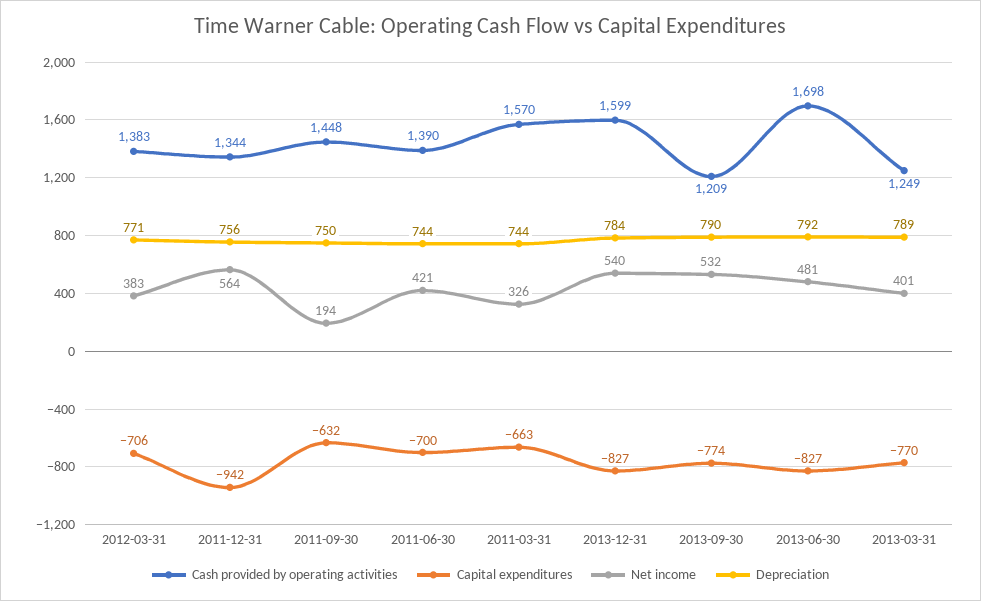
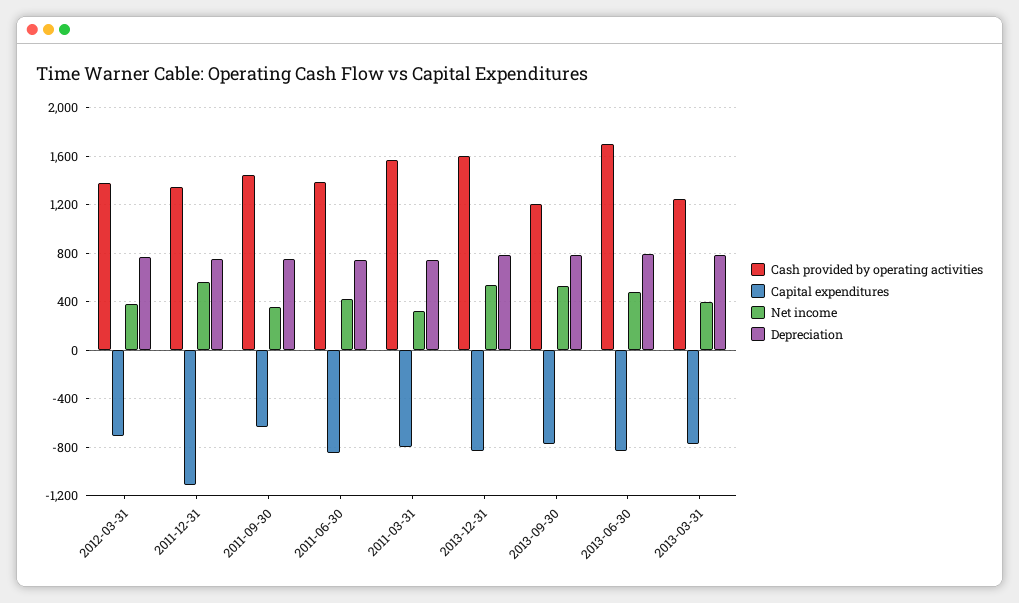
  {
    "Cash provided by operating activities": {
      "2012-03-31": 1383,
      "2011-12-31": 1344,
      "2011-09-30": 1448,
      "2011-06-30": 1390,
      "2011-03-31": 1570,
      "2013-12-31": 1599,
      "2013-09-30": 1209,
      "2013-06-30": 1698,
      "2013-03-31": 1249
    },
    "Capital expenditures": {
      "2012-03-31": -706,
-     "2011-12-31": -942,
+     "2011-12-31": -1100,
      "2011-09-30": -632,
-     "2011-06-30": -700,
+     "2011-06-30": -850,
-     "2011-03-31": -663,
+     "2011-03-31": -800,
      "2013-12-31": -827,
      "2013-09-30": -774,
      "2013-06-30": -827,
      "2013-03-31": -770
    },
    "Net income": {
      "2012-03-31": 383,
      "2011-12-31": 564,
-     "2011-09-30": 194,
+     "2011-09-30": 350,
      "2011-06-30": 421,
      "2011-03-31": 326,
      "2013-12-31": 540,
      "2013-09-30": 532,
      "2013-06-30": 481,
      "2013-03-31": 401
    },
    "Depreciation": {
      "2012-03-31": 771,
      "2011-12-31": 756,
      "2011-09-30": 750,
      "2011-06-30": 744,
      "2011-03-31": 744,
      "2013-12-31": 784,
      "2013-09-30": 790,
      "2013-06-30": 792,
      "2013-03-31": 789
    }
  }

